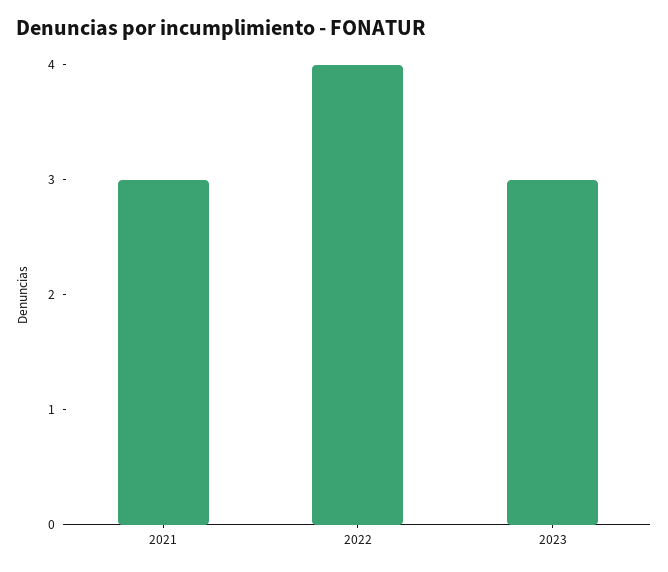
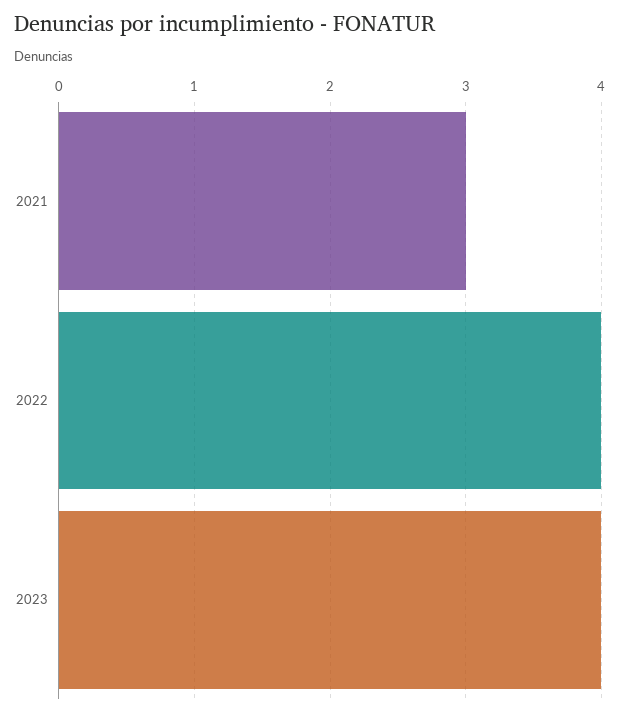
  {
    "2021": 3,
    "2022": 4,
-   "2023": 3
+   "2023": 4
  }

